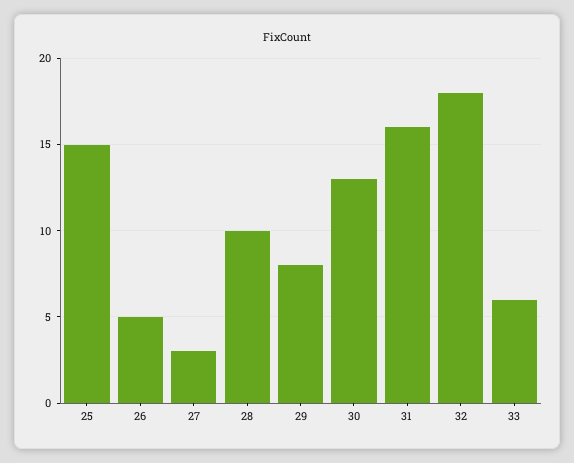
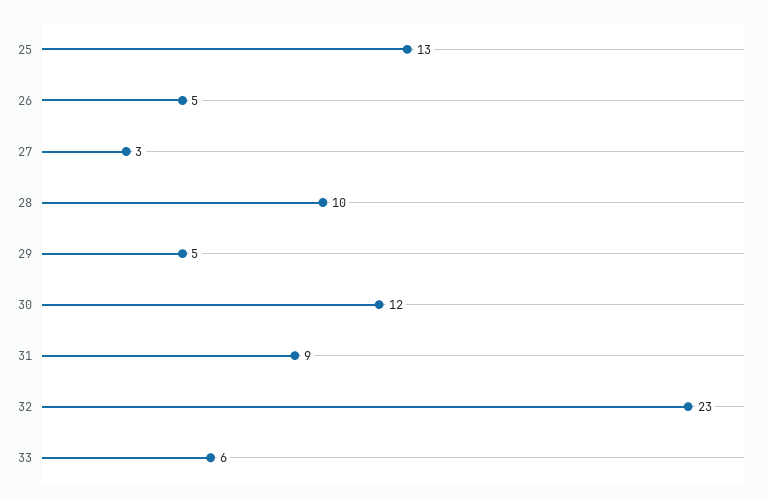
  {
-   "25": 15,
+   "25": 13,
    "26": 5,
    "27": 3,
    "28": 10,
-   "29": 8,
+   "29": 5,
-   "30": 13,
+   "30": 12,
-   "31": 16,
+   "31": 9,
-   "32": 18,
+   "32": 23,
    "33": 6
  }

